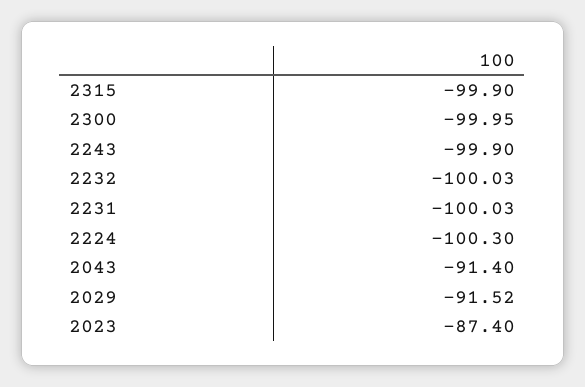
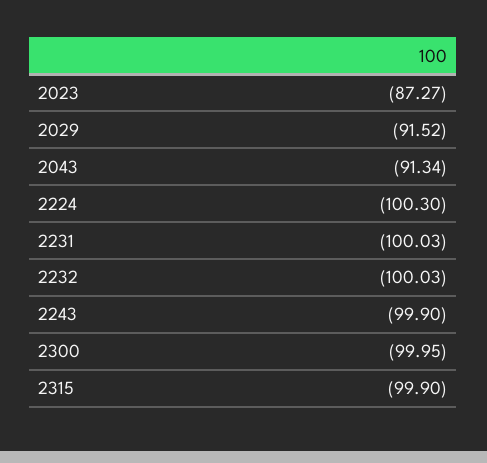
  {
    "2315": -99.9,
    "2300": -99.95,
    "2243": -99.9,
    "2232": -100.03,
    "2231": -100.03,
    "2224": -100.3,
-   "2043": -91.4,
+   "2043": -91.34,
    "2029": -91.52,
-   "2023": -87.4
+   "2023": -87.27
  }

